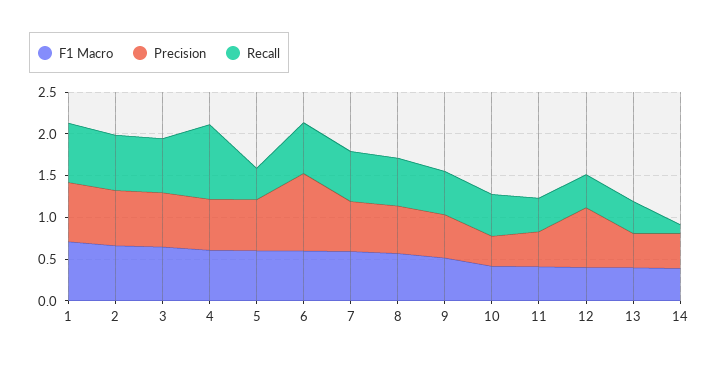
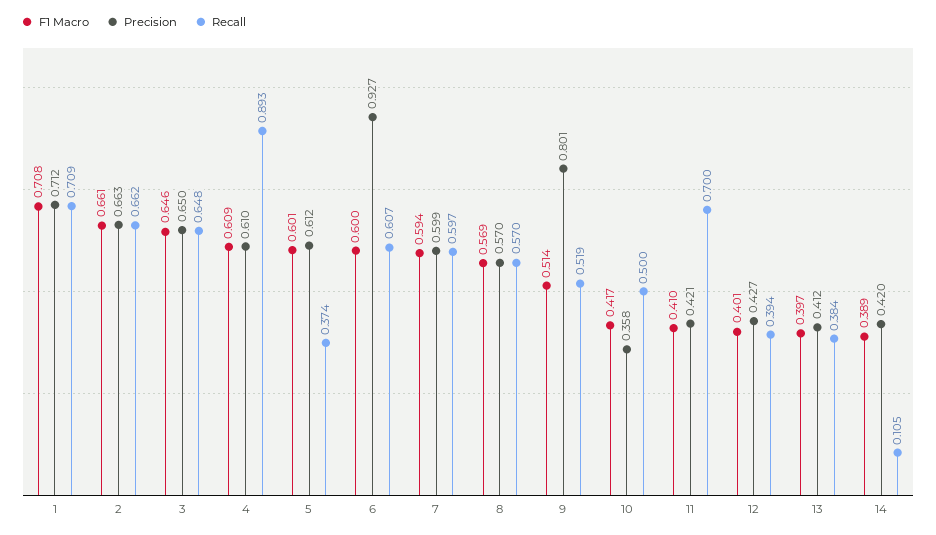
  {
    "F1 Macro": {
      "1": 0.708,
      "2": 0.661,
      "3": 0.646,
      "4": 0.609,
      "5": 0.601,
      "6": 0.6,
      "7": 0.594,
      "8": 0.569,
      "9": 0.514,
      "10": 0.417,
      "11": 0.41,
      "12": 0.401,
      "13": 0.397,
      "14": 0.389
    },
    "Precision": {
      "1": 0.712,
      "2": 0.663,
      "3": 0.65,
      "4": 0.61,
      "5": 0.612,
      "6": 0.927,
      "7": 0.599,
      "8": 0.57,
-     "9": 0.5,
+     "9": 0.801,
      "10": 0.358,
      "11": 0.421,
-     "12": 0.7,
+     "12": 0.427,
      "13": 0.412,
      "14": 0.42
    },
    "Recall": {
      "1": 0.709,
      "2": 0.662,
      "3": 0.648,
      "4": 0.893,
      "5": 0.374,
      "6": 0.607,
      "7": 0.597,
      "8": 0.57,
      "9": 0.519,
      "10": 0.5,
-     "11": 0.4,
+     "11": 0.7,
      "12": 0.394,
      "13": 0.384,
      "14": 0.105
    }
  }

